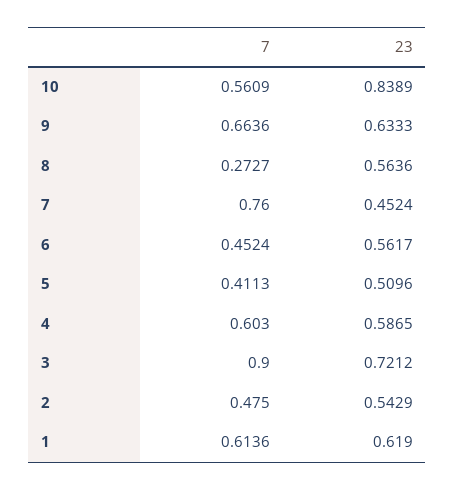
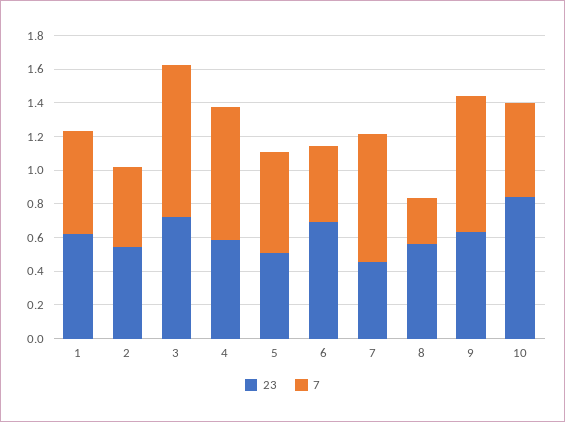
  {
    "7": {
      "10": 0.5609,
-     "9": 0.6636,
+     "9": 0.8,
      "8": 0.2727,
      "7": 0.76,
      "6": 0.4524,
-     "5": 0.4113,
+     "5": 0.6,
-     "4": 0.603,
+     "4": 0.8,
      "3": 0.9,
      "2": 0.475,
      "1": 0.6136
    },
    "23": {
      "10": 0.8389,
      "9": 0.6333,
      "8": 0.5636,
      "7": 0.4524,
-     "6": 0.5617,
+     "6": 0.7,
      "5": 0.5096,
      "4": 0.5865,
      "3": 0.7212,
      "2": 0.5429,
      "1": 0.619
    }
  }

